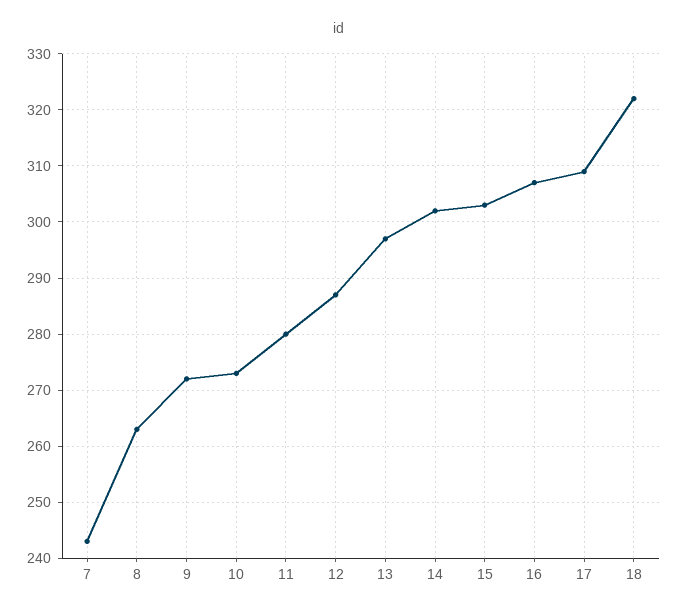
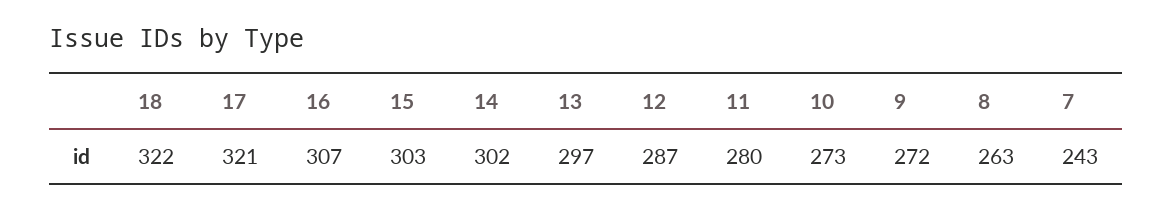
  {
    "7": 243,
    "8": 263,
    "9": 272,
    "10": 273,
    "11": 280,
    "12": 287,
    "13": 297,
    "14": 302,
    "15": 303,
    "16": 307,
-   "17": 310,
+   "17": 321,
    "18": 322
  }

